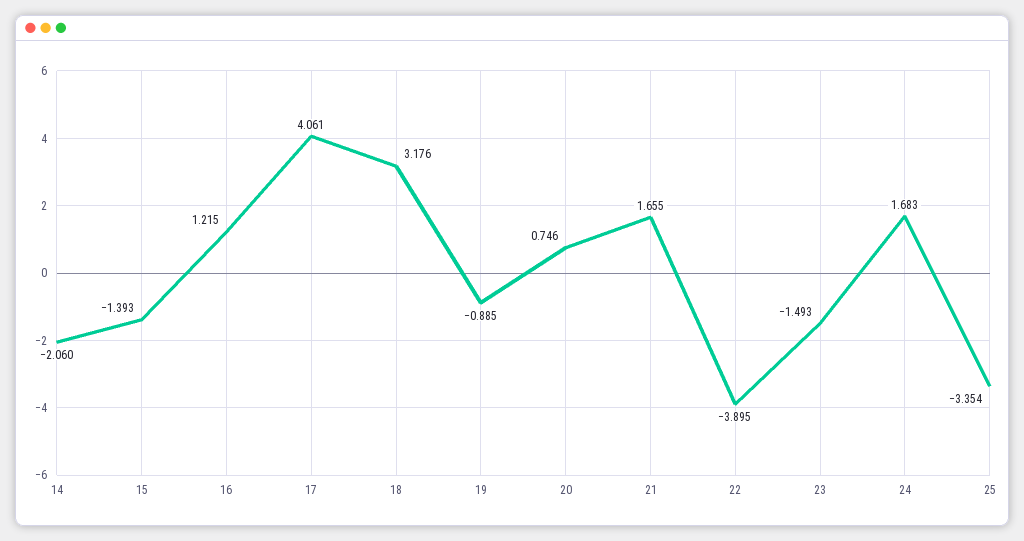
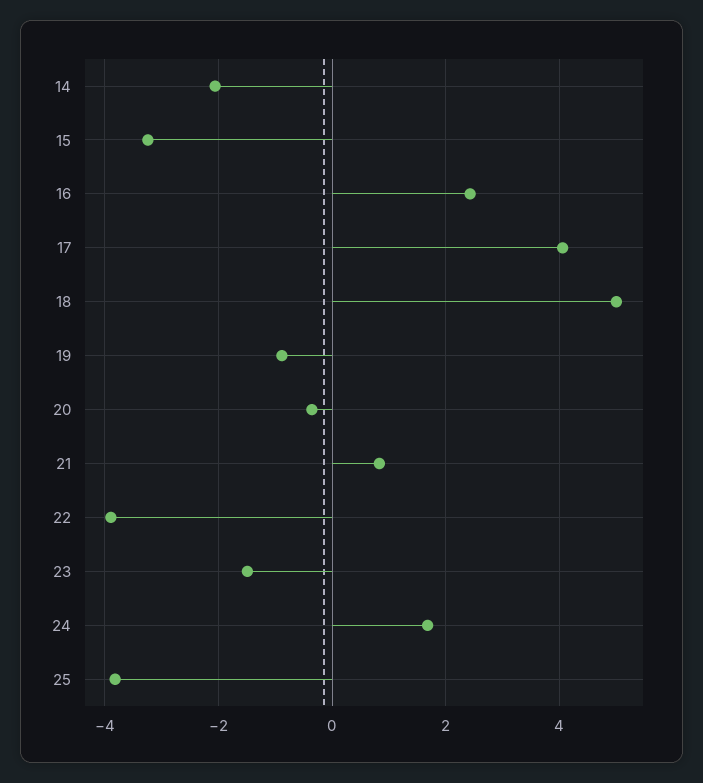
  {
    "14": -2.06,
-   "15": -1.393,
+   "15": -3.2,
-   "16": 1.215,
+   "16": 2.4,
    "17": 4.061,
-   "18": 3.176,
+   "18": 5,
    "19": -0.885,
-   "20": 0.746,
+   "20": -0.4,
-   "21": 1.655,
+   "21": 0.8,
    "22": -3.895,
    "23": -1.493,
    "24": 1.683,
-   "25": -3.354
+   "25": -3.8
  }

